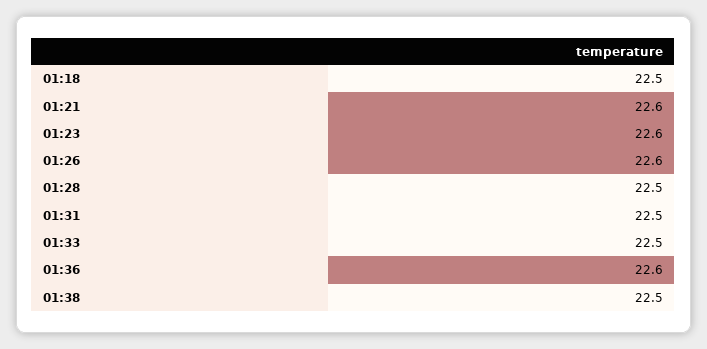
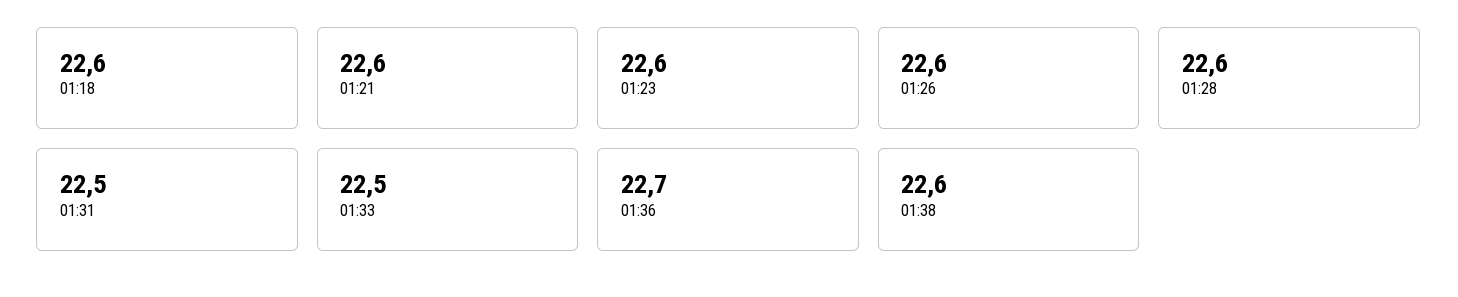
  {
-   "01:18": 22.5,
+   "01:18": 22.6,
    "01:21": 22.6,
    "01:23": 22.6,
    "01:26": 22.6,
-   "01:28": 22.5,
+   "01:28": 22.6,
    "01:31": 22.5,
    "01:33": 22.5,
-   "01:36": 22.6,
+   "01:36": 22.7,
-   "01:38": 22.5
+   "01:38": 22.6
  }

